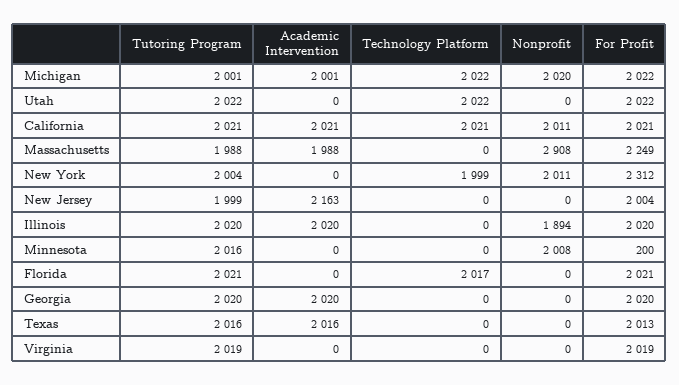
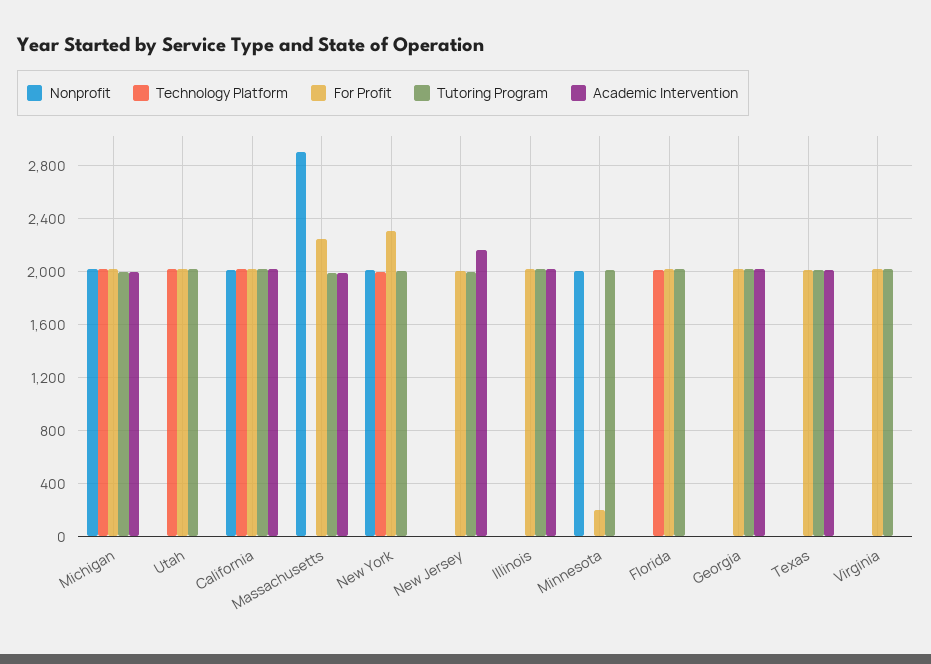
  {
    "Tutoring Program": {
      "Michigan": 2001,
      "Utah": 2022,
      "California": 2021,
      "Massachusetts": 1988,
      "New York": 2004,
      "New Jersey": 1999,
      "Illinois": 2020,
      "Minnesota": 2016,
      "Florida": 2021,
      "Georgia": 2020,
      "Texas": 2016,
      "Virginia": 2019
    },
    "Academic Intervention": {
      "Michigan": 2001,
      "Utah": 0,
      "California": 2021,
      "Massachusetts": 1988,
      "New York": 0,
      "New Jersey": 2163,
      "Illinois": 2020,
      "Minnesota": 0,
      "Florida": 0,
      "Georgia": 2020,
      "Texas": 2016,
      "Virginia": 0
    },
    "Technology Platform": {
      "Michigan": 2022,
      "Utah": 2022,
      "California": 2021,
      "Massachusetts": 0,
      "New York": 1999,
      "New Jersey": 0,
      "Illinois": 0,
      "Minnesota": 0,
      "Florida": 2017,
      "Georgia": 0,
      "Texas": 0,
      "Virginia": 0
    },
    "Nonprofit": {
      "Michigan": 2020,
      "Utah": 0,
      "California": 2011,
      "Massachusetts": 2908,
      "New York": 2011,
      "New Jersey": 0,
-     "Illinois": 1894,
+     "Illinois": 0,
      "Minnesota": 2008,
      "Florida": 0,
      "Georgia": 0,
      "Texas": 0,
      "Virginia": 0
    },
    "For Profit": {
      "Michigan": 2022,
      "Utah": 2022,
      "California": 2021,
      "Massachusetts": 2249,
      "New York": 2312,
      "New Jersey": 2004,
      "Illinois": 2020,
      "Minnesota": 200,
      "Florida": 2021,
      "Georgia": 2020,
      "Texas": 2013,
      "Virginia": 2019
    }
  }

